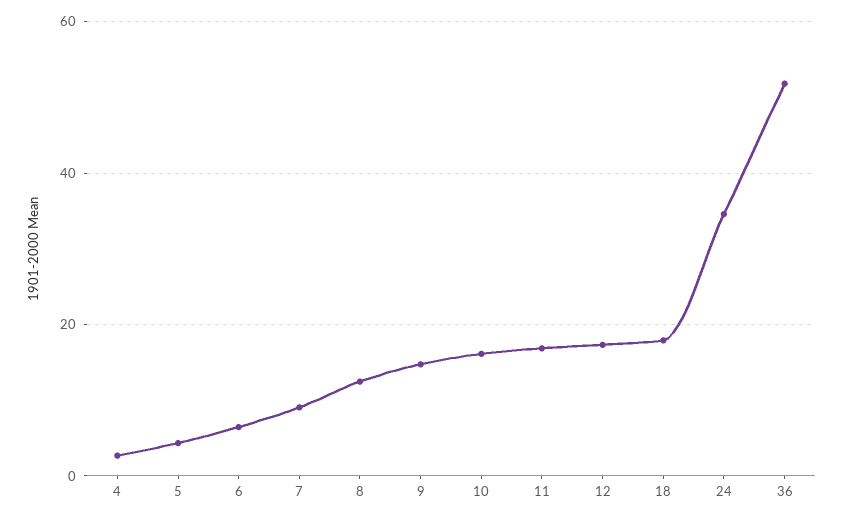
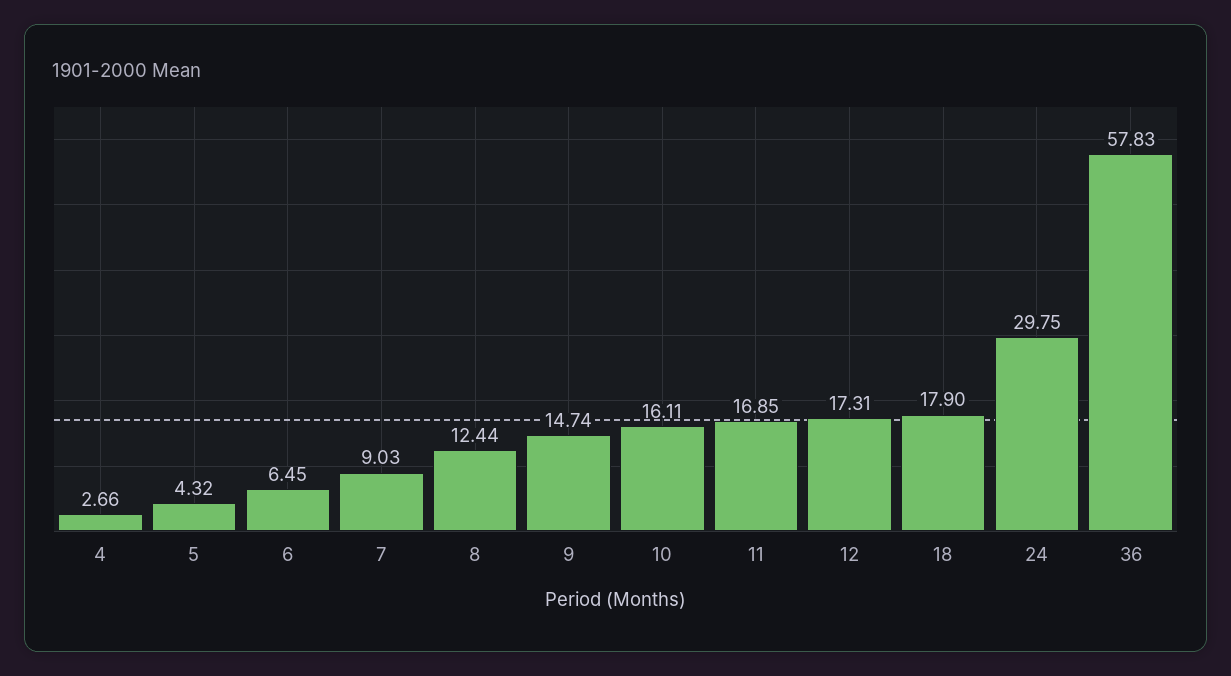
  {
    "4": 2.66,
    "5": 4.32,
    "6": 6.45,
    "7": 9.03,
    "8": 12.44,
    "9": 14.74,
    "10": 16.11,
    "11": 16.85,
    "12": 17.31,
    "18": 17.9,
-   "24": 34,
+   "24": 29.75,
-   "36": 52
+   "36": 57.83
  }

